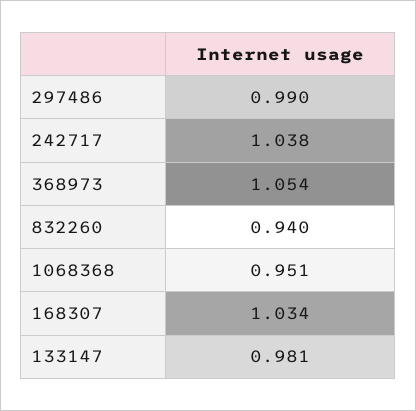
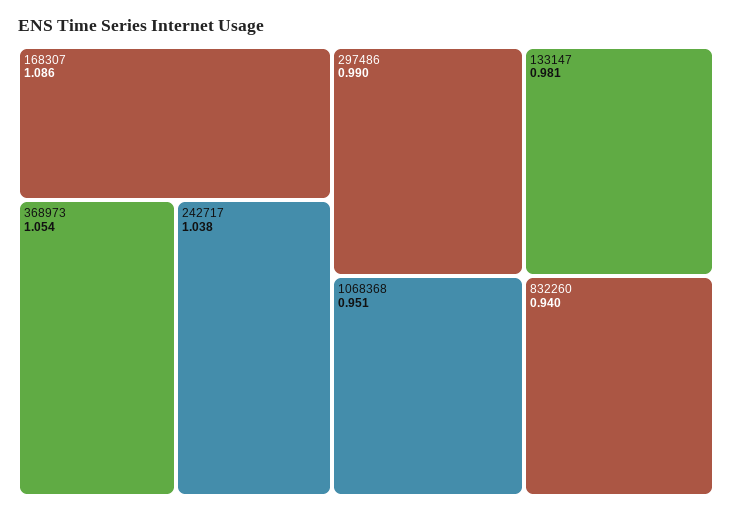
  {
    "297486": 0.99,
    "242717": 1.038,
    "368973": 1.054,
    "832260": 0.94,
    "1068368": 0.951,
-   "168307": 1.034,
+   "168307": 1.086,
    "133147": 0.981
  }

